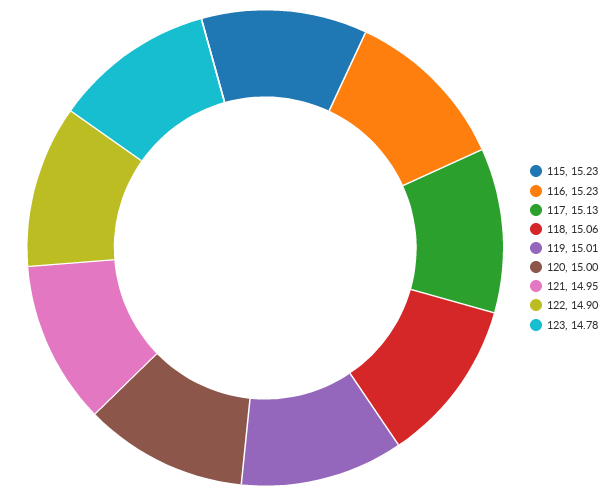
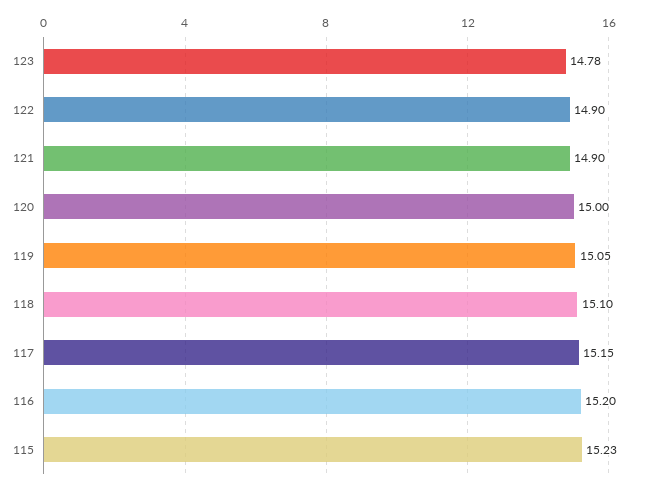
  {
    "115": 15.23,
-   "116": 15.23,
+   "116": 15.2,
-   "117": 15.13,
+   "117": 15.15,
-   "118": 15.06,
+   "118": 15.1,
-   "119": 15.01,
+   "119": 15.05,
    "120": 15,
-   "121": 14.95,
+   "121": 14.9,
    "122": 14.9,
    "123": 14.78
  }

